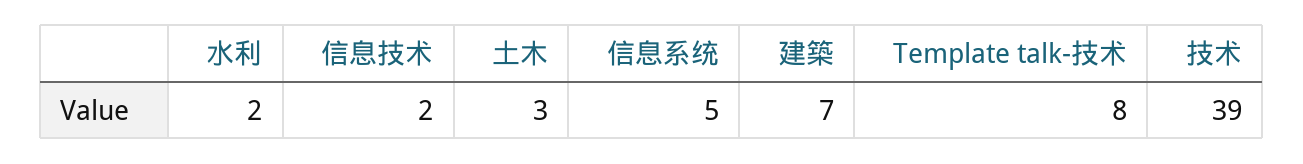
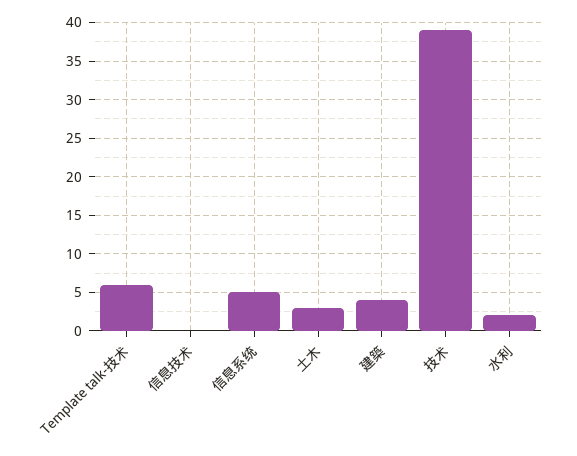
  {
    "水利": 2,
-   "信息技术": 2,
+   "信息技术": 0,
    "土木": 3,
    "信息系统": 5,
-   "建築": 7,
+   "建築": 4,
-   "Template talk-技术": 8,
+   "Template talk-技术": 6,
    "技术": 39
  }

